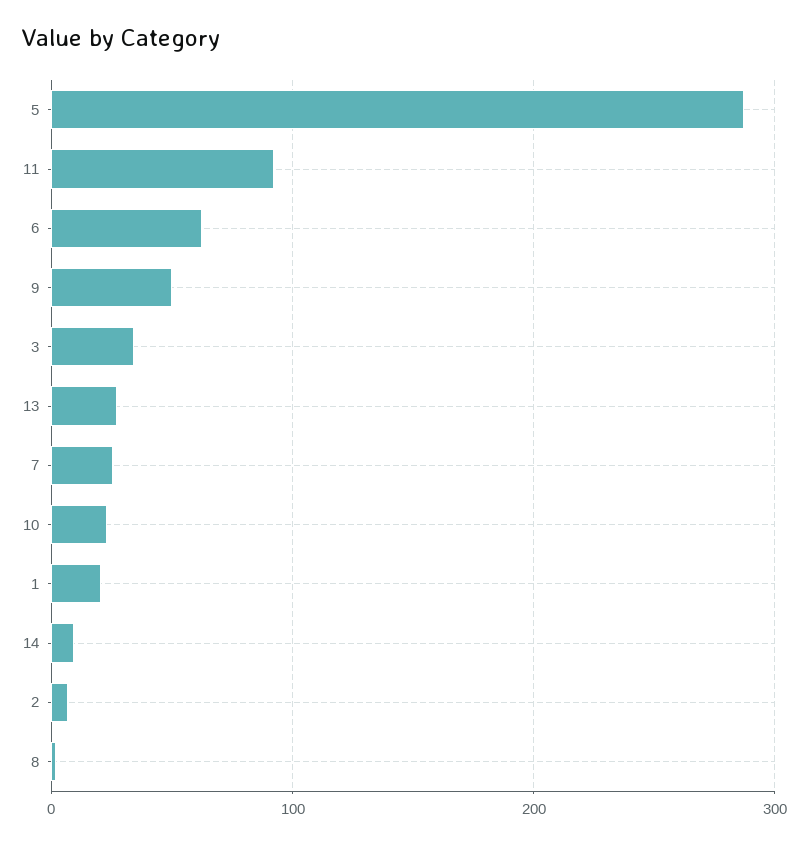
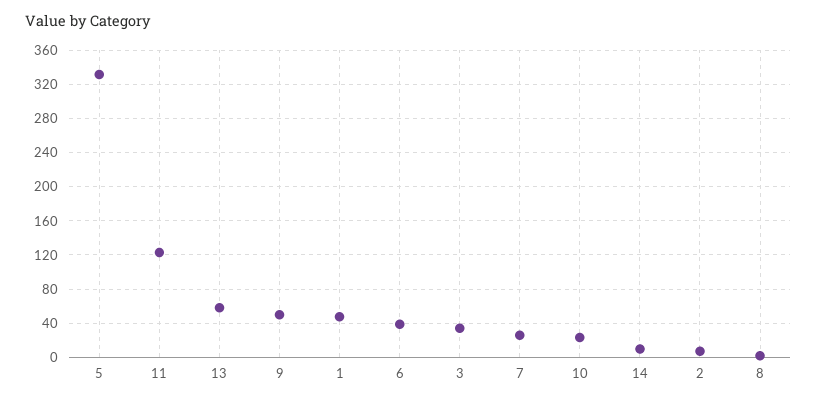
  {
-   "5": 290,
+   "5": 330,
-   "11": 90,
+   "11": 120,
-   "6": 60,
+   "6": 40,
    "9": 50,
    "3": 30,
-   "13": 30,
+   "13": 60,
    "7": 30,
    "10": 20,
-   "1": 20,
+   "1": 50,
    "14": 10,
    "2": 10,
    "8": 0
  }

